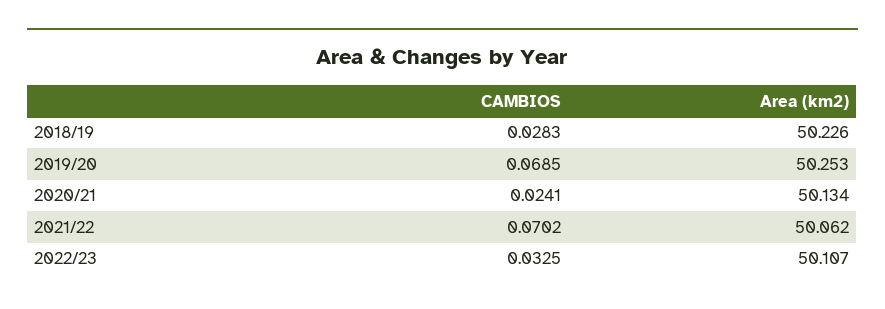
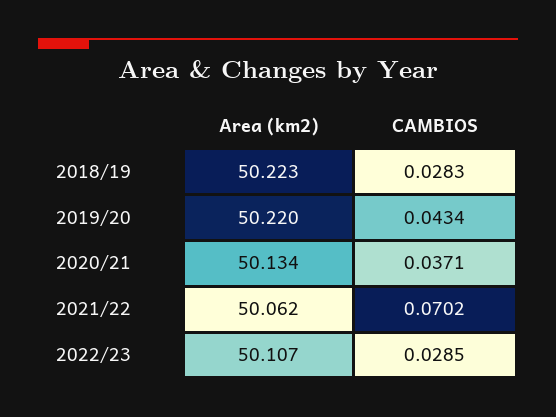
  {
    "CAMBIOS": {
      "2018/19": 0.0283,
-     "2019/20": 0.0685,
+     "2019/20": 0.0434,
-     "2020/21": 0.0241,
+     "2020/21": 0.0371,
      "2021/22": 0.0702,
-     "2022/23": 0.0325
+     "2022/23": 0.0285
    },
    "Area (km2)": {
-     "2018/19": 50.226,
+     "2018/19": 50.223,
-     "2019/20": 50.253,
+     "2019/20": 50.22,
      "2020/21": 50.134,
      "2021/22": 50.062,
      "2022/23": 50.107
    }
  }

